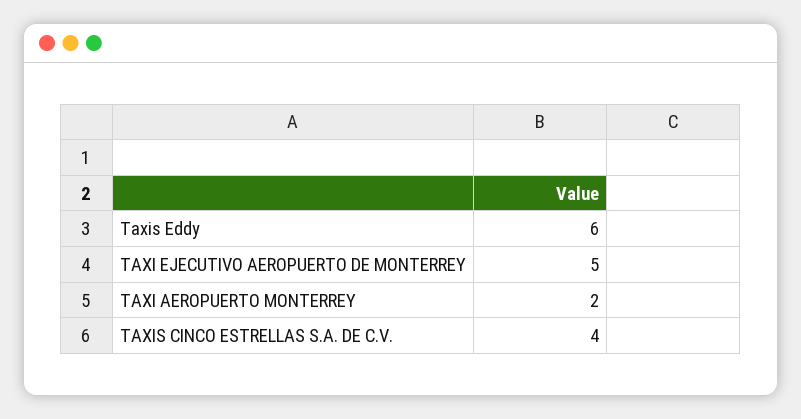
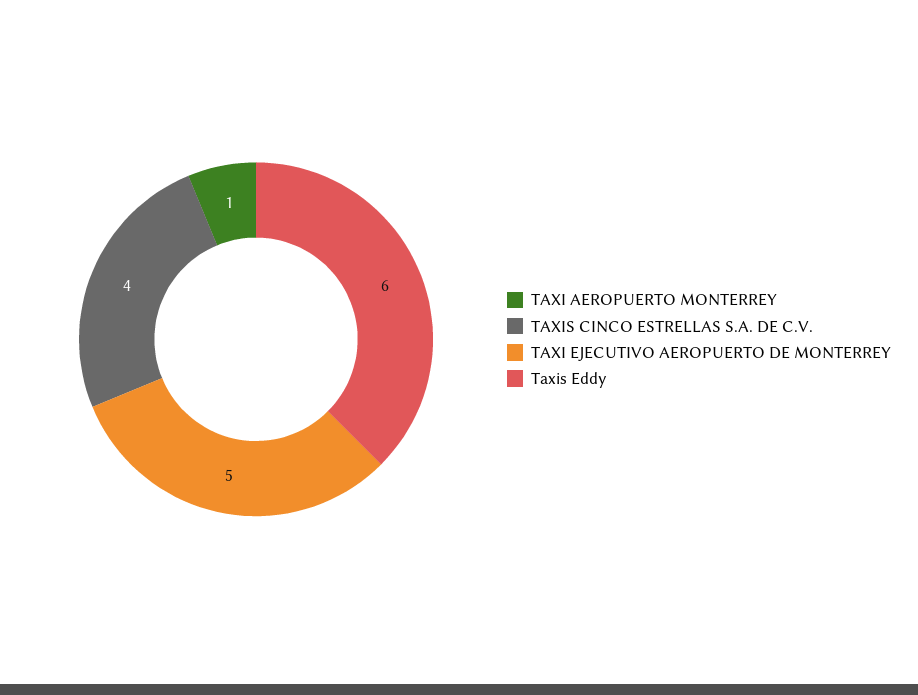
  {
    "Taxis Eddy": 6,
    "TAXI EJECUTIVO AEROPUERTO DE MONTERREY": 5,
-   "TAXI AEROPUERTO MONTERREY": 2,
+   "TAXI AEROPUERTO MONTERREY": 1,
    "TAXIS CINCO ESTRELLAS S.A. DE C.V.": 4
  }

